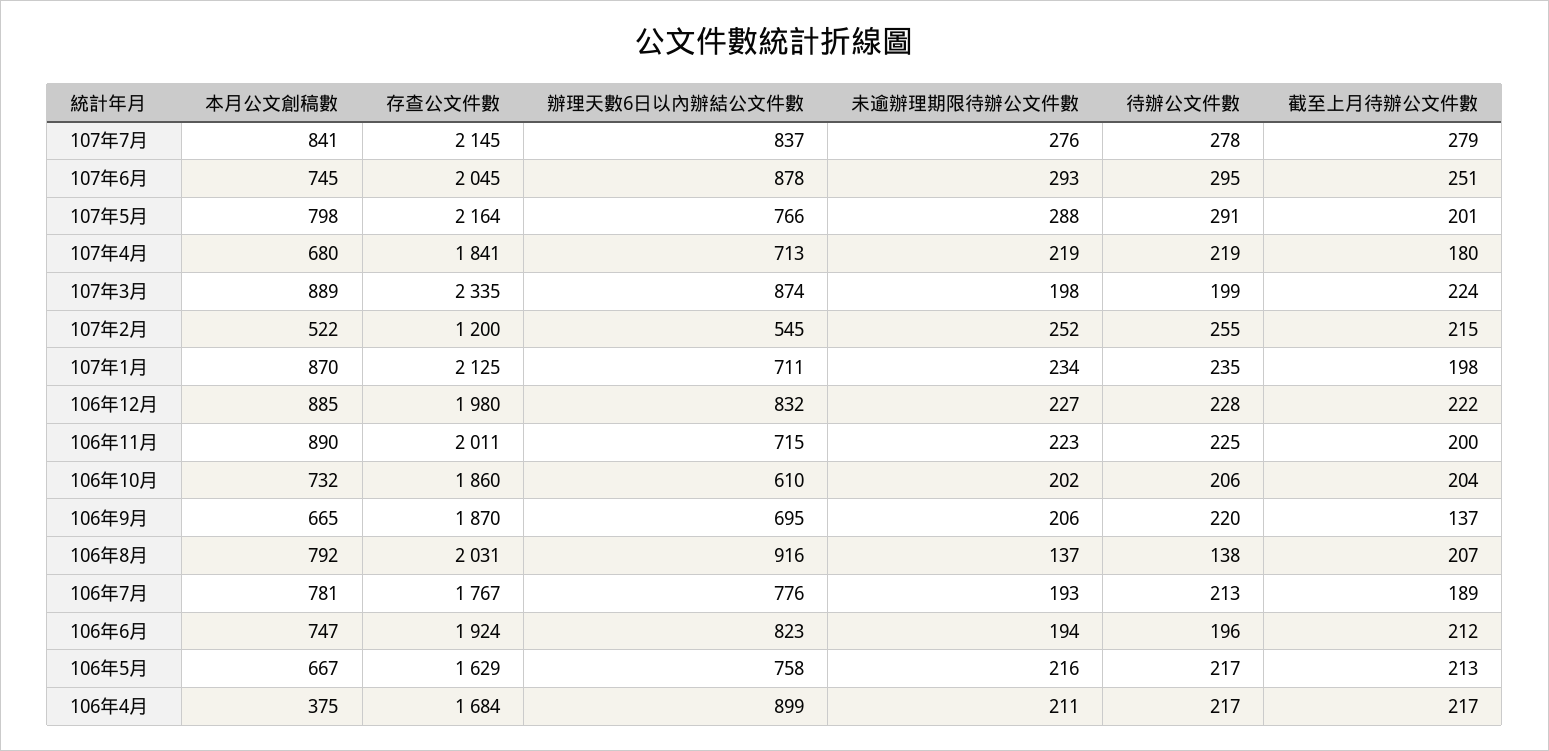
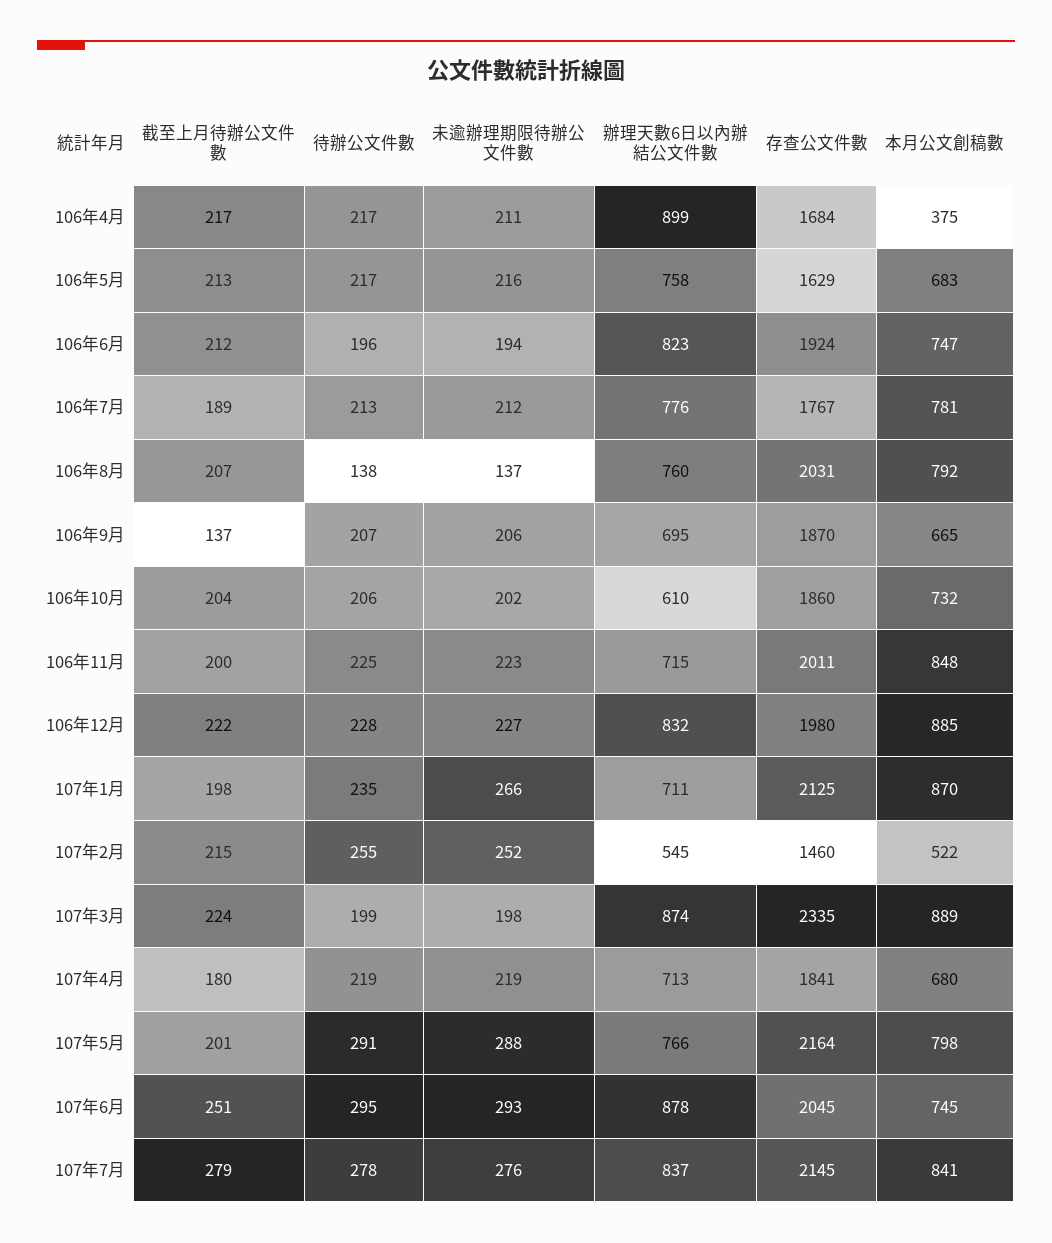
  {
    "本月公文創稿數": {
      "107年7月": 841,
      "107年6月": 745,
      "107年5月": 798,
      "107年4月": 680,
      "107年3月": 889,
      "107年2月": 522,
      "107年1月": 870,
      "106年12月": 885,
-     "106年11月": 890,
+     "106年11月": 848,
      "106年10月": 732,
      "106年9月": 665,
      "106年8月": 792,
      "106年7月": 781,
      "106年6月": 747,
-     "106年5月": 667,
+     "106年5月": 683,
      "106年4月": 375
    },
    "存查公文件數": {
      "107年7月": 2145,
      "107年6月": 2045,
      "107年5月": 2164,
      "107年4月": 1841,
      "107年3月": 2335,
-     "107年2月": 1200,
+     "107年2月": 1460,
      "107年1月": 2125,
      "106年12月": 1980,
      "106年11月": 2011,
      "106年10月": 1860,
      "106年9月": 1870,
      "106年8月": 2031,
      "106年7月": 1767,
      "106年6月": 1924,
      "106年5月": 1629,
      "106年4月": 1684
    },
    "辦理天數6日以內辦結公文件數": {
      "107年7月": 837,
      "107年6月": 878,
      "107年5月": 766,
      "107年4月": 713,
      "107年3月": 874,
      "107年2月": 545,
      "107年1月": 711,
      "106年12月": 832,
      "106年11月": 715,
      "106年10月": 610,
      "106年9月": 695,
-     "106年8月": 916,
+     "106年8月": 760,
      "106年7月": 776,
      "106年6月": 823,
      "106年5月": 758,
      "106年4月": 899
    },
    "未逾辦理期限待辦公文件數": {
      "107年7月": 276,
      "107年6月": 293,
      "107年5月": 288,
      "107年4月": 219,
      "107年3月": 198,
      "107年2月": 252,
-     "107年1月": 234,
+     "107年1月": 266,
      "106年12月": 227,
      "106年11月": 223,
      "106年10月": 202,
      "106年9月": 206,
      "106年8月": 137,
-     "106年7月": 193,
+     "106年7月": 212,
      "106年6月": 194,
      "106年5月": 216,
      "106年4月": 211
    },
    "待辦公文件數": {
      "107年7月": 278,
      "107年6月": 295,
      "107年5月": 291,
      "107年4月": 219,
      "107年3月": 199,
      "107年2月": 255,
      "107年1月": 235,
      "106年12月": 228,
      "106年11月": 225,
      "106年10月": 206,
-     "106年9月": 220,
+     "106年9月": 207,
      "106年8月": 138,
      "106年7月": 213,
      "106年6月": 196,
      "106年5月": 217,
      "106年4月": 217
    },
    "截至上月待辦公文件數": {
      "107年7月": 279,
      "107年6月": 251,
      "107年5月": 201,
      "107年4月": 180,
      "107年3月": 224,
      "107年2月": 215,
      "107年1月": 198,
      "106年12月": 222,
      "106年11月": 200,
      "106年10月": 204,
      "106年9月": 137,
      "106年8月": 207,
      "106年7月": 189,
      "106年6月": 212,
      "106年5月": 213,
      "106年4月": 217
    }
  }

